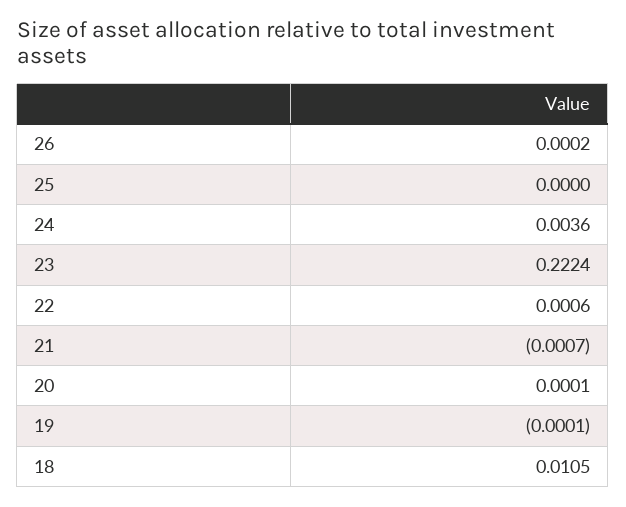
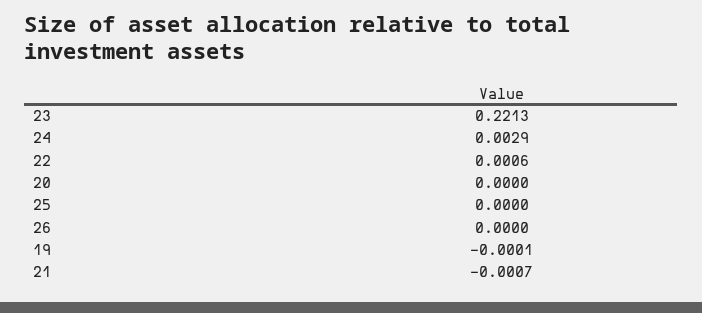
  {
-   "26": 0.0002,
+   "26": 0,
    "25": 0,
-   "24": 0.0036,
+   "24": 0.0029,
-   "23": 0.2224,
+   "23": 0.2213,
    "22": 0.0006,
    "21": -0.0007,
-   "20": 0.0001,
+   "20": 0,
-   "19": -0.0001,
+   "19": -0.0001
-   "18": 0.0105
  }

